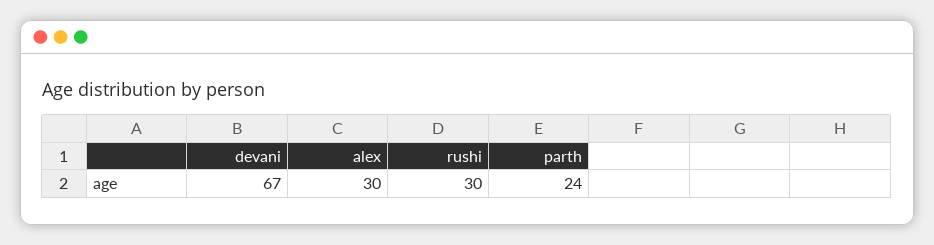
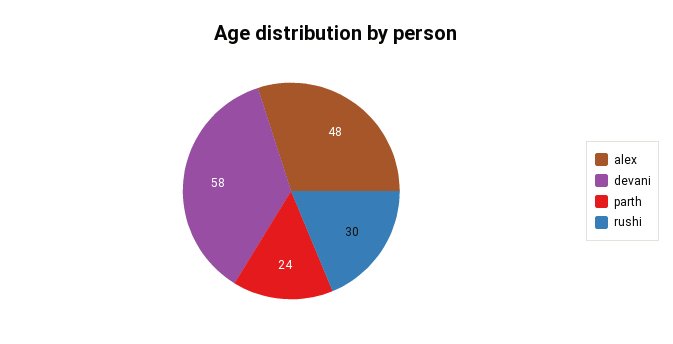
  {
-   "devani": 67,
+   "devani": 58,
-   "alex": 30,
+   "alex": 48,
    "rushi": 30,
    "parth": 24
  }

